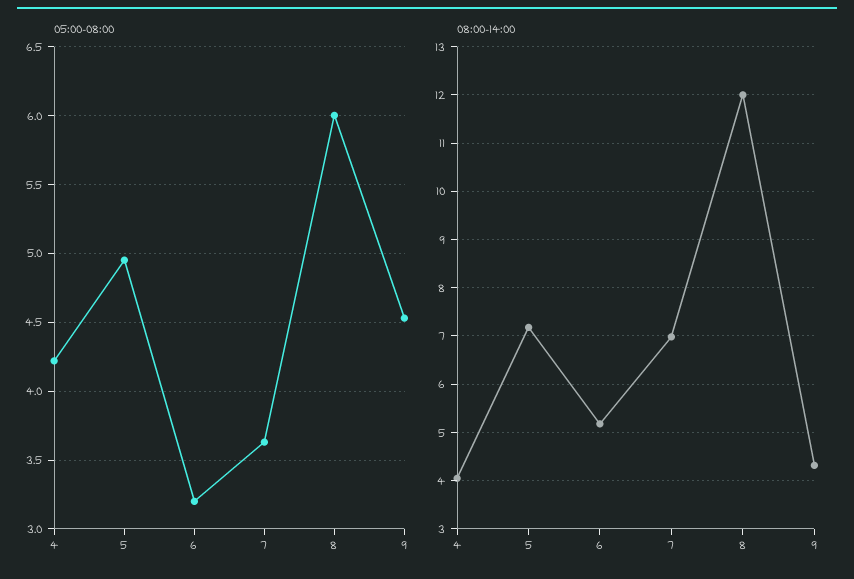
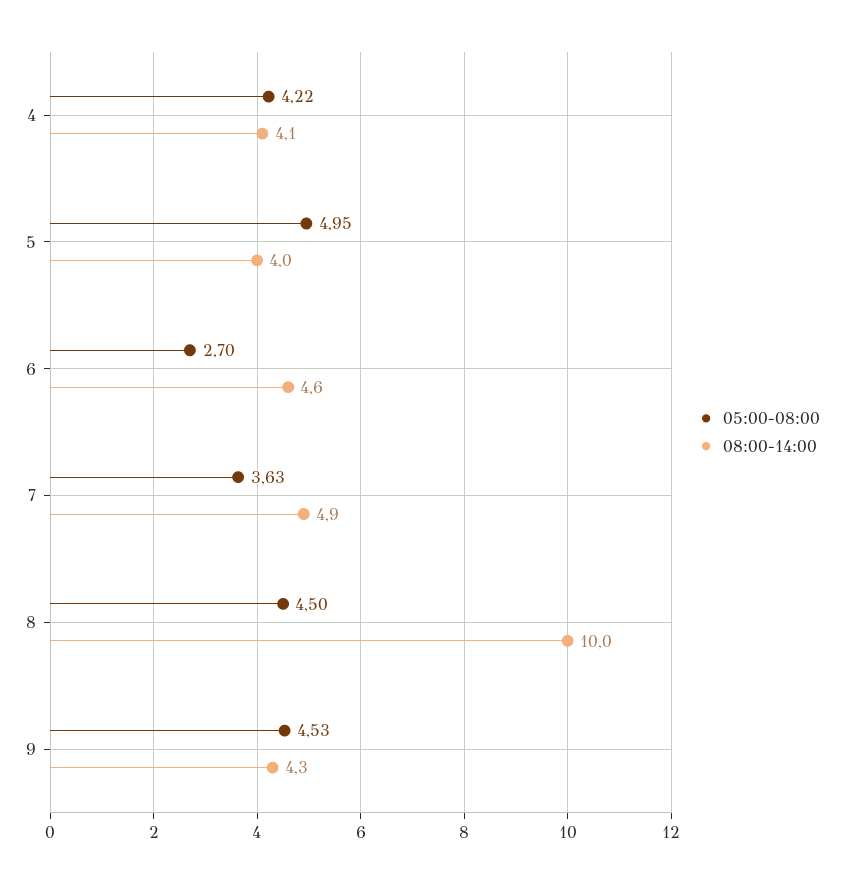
  {
    "05:00-08:00": {
      "4": 4.22,
      "5": 4.95,
-     "6": 3.2,
+     "6": 2.7,
      "7": 3.63,
-     "8": 6,
+     "8": 4.5,
      "9": 4.53
    },
    "08:00-14:00": {
      "4": 4.1,
-     "5": 7.2,
+     "5": 4,
-     "6": 5.2,
+     "6": 4.6,
-     "7": 7,
+     "7": 4.9,
-     "8": 12,
+     "8": 10,
      "9": 4.3
    }
  }

